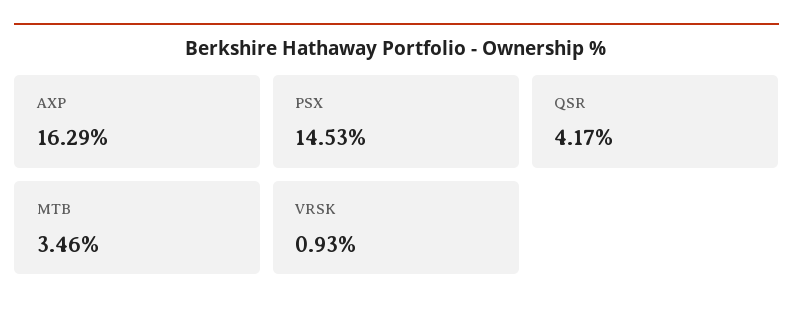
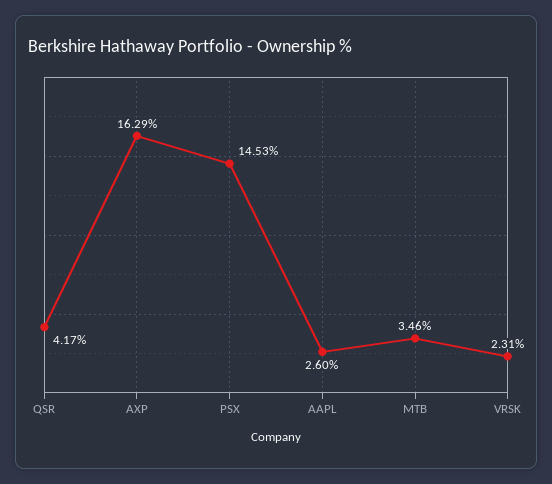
  {
    "AXP": 16.29,
    "PSX": 14.53,
    "QSR": 4.17,
    "MTB": 3.46,
-   "VRSK": 0.93
+   "VRSK": 2.31,
+   "AAPL": 2.6
  }

